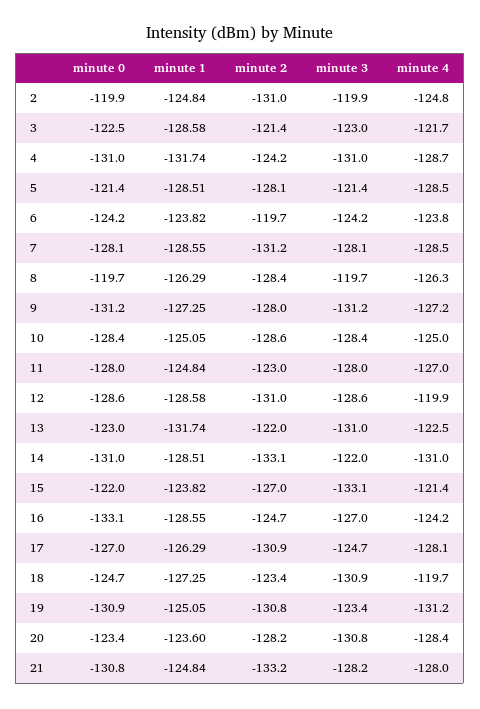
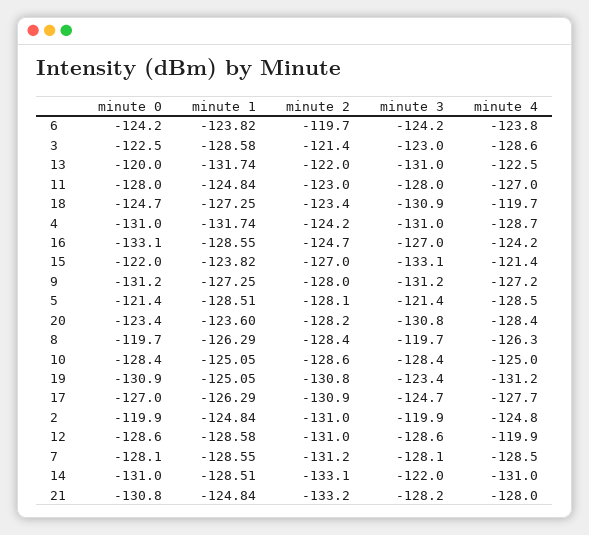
  {
    "minute 0": {
      "2": -119.9,
      "3": -122.5,
      "4": -131,
      "5": -121.4,
      "6": -124.2,
      "7": -128.1,
      "8": -119.7,
      "9": -131.2,
      "10": -128.4,
      "11": -128,
      "12": -128.6,
-     "13": -123,
+     "13": -120,
      "14": -131,
      "15": -122,
      "16": -133.1,
      "17": -127,
      "18": -124.7,
      "19": -130.9,
      "20": -123.4,
      "21": -130.8
    },
    "minute 1": {
      "2": -124.84,
      "3": -128.58,
      "4": -131.74,
      "5": -128.51,
      "6": -123.82,
      "7": -128.55,
      "8": -126.29,
      "9": -127.25,
      "10": -125.05,
      "11": -124.84,
      "12": -128.58,
      "13": -131.74,
      "14": -128.51,
      "15": -123.82,
      "16": -128.55,
      "17": -126.29,
      "18": -127.25,
      "19": -125.05,
      "20": -123.6,
      "21": -124.84
    },
    "minute 2": {
      "2": -131,
      "3": -121.4,
      "4": -124.2,
      "5": -128.1,
      "6": -119.7,
      "7": -131.2,
      "8": -128.4,
      "9": -128,
      "10": -128.6,
      "11": -123,
      "12": -131,
      "13": -122,
      "14": -133.1,
      "15": -127,
      "16": -124.7,
      "17": -130.9,
      "18": -123.4,
      "19": -130.8,
      "20": -128.2,
      "21": -133.2
    },
    "minute 3": {
      "2": -119.9,
      "3": -123,
      "4": -131,
      "5": -121.4,
      "6": -124.2,
      "7": -128.1,
      "8": -119.7,
      "9": -131.2,
      "10": -128.4,
      "11": -128,
      "12": -128.6,
      "13": -131,
      "14": -122,
      "15": -133.1,
      "16": -127,
      "17": -124.7,
      "18": -130.9,
      "19": -123.4,
      "20": -130.8,
      "21": -128.2
    },
    "minute 4": {
      "2": -124.8,
-     "3": -121.7,
+     "3": -128.6,
      "4": -128.7,
      "5": -128.5,
      "6": -123.8,
      "7": -128.5,
      "8": -126.3,
      "9": -127.2,
      "10": -125,
      "11": -127,
      "12": -119.9,
      "13": -122.5,
      "14": -131,
      "15": -121.4,
      "16": -124.2,
-     "17": -128.1,
+     "17": -127.7,
      "18": -119.7,
      "19": -131.2,
      "20": -128.4,
      "21": -128
    }
  }

